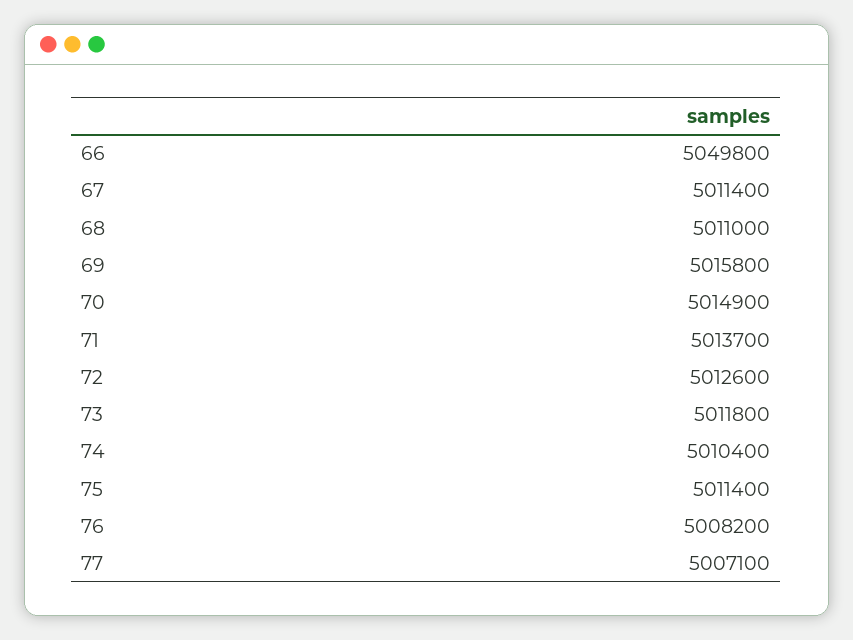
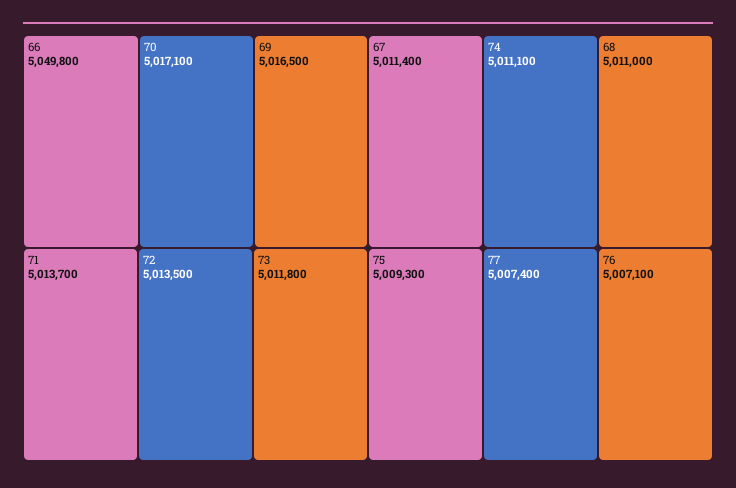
  {
    "66": 5049800,
    "67": 5011400,
    "68": 5011000,
-   "69": 5015800,
+   "69": 5016500,
-   "70": 5014900,
+   "70": 5017100,
    "71": 5013700,
-   "72": 5012600,
+   "72": 5013500,
    "73": 5011800,
-   "74": 5010400,
+   "74": 5011100,
-   "75": 5011400,
+   "75": 5009300,
-   "76": 5008200,
+   "76": 5007100,
-   "77": 5007100
+   "77": 5007400
  }

